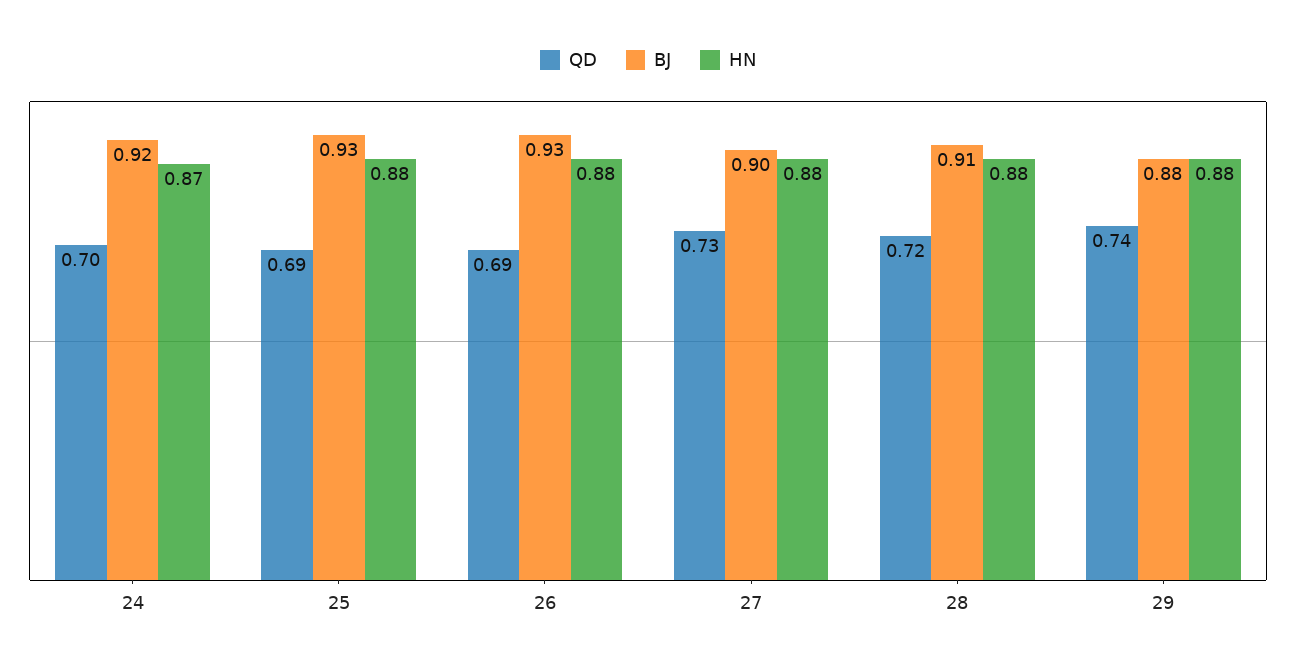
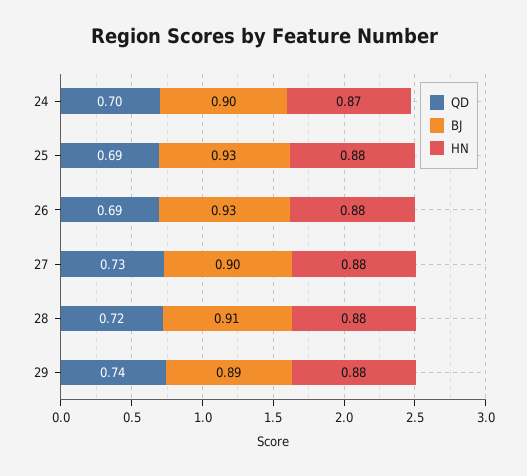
  {
    "QD": {
      "24": 0.7,
      "25": 0.69,
      "26": 0.69,
      "27": 0.73,
      "28": 0.72,
      "29": 0.74
    },
    "BJ": {
-     "24": 0.92,
+     "24": 0.9,
      "25": 0.93,
      "26": 0.93,
      "27": 0.9,
      "28": 0.91,
-     "29": 0.88
+     "29": 0.89
    },
    "HN": {
      "24": 0.87,
      "25": 0.88,
      "26": 0.88,
      "27": 0.88,
      "28": 0.88,
      "29": 0.88
    }
  }

